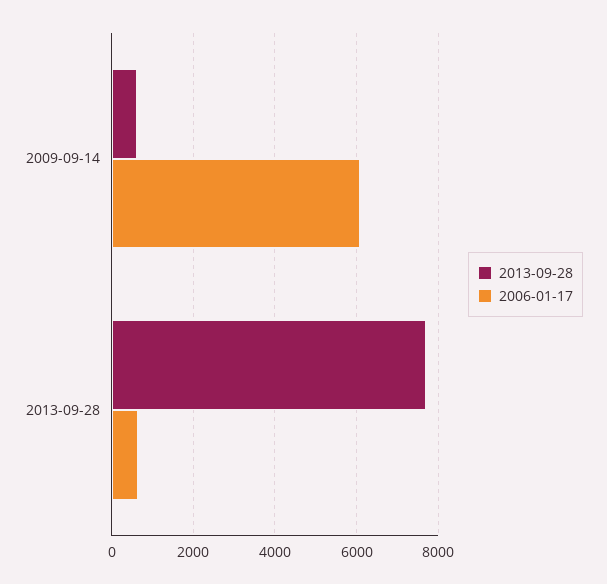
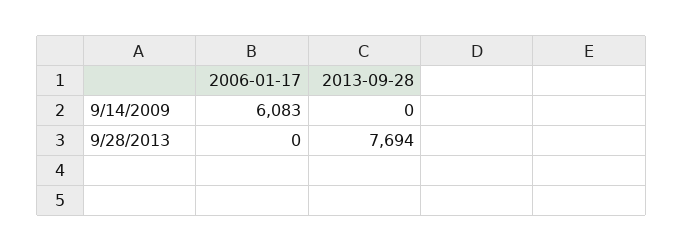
  {
    "2013-09-28": {
-     "2009-09-14": 600,
+     "2009-09-14": 0,
      "2013-09-28": 7694
    },
    "2006-01-17": {
      "2009-09-14": 6083,
-     "2013-09-28": 600
+     "2013-09-28": 0
    }
  }

